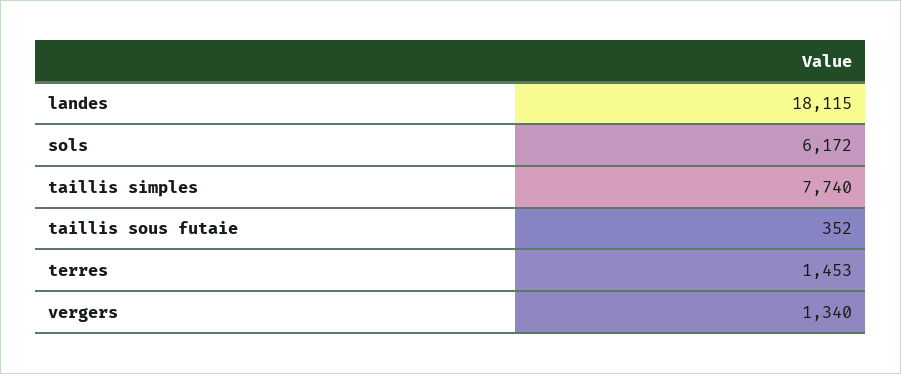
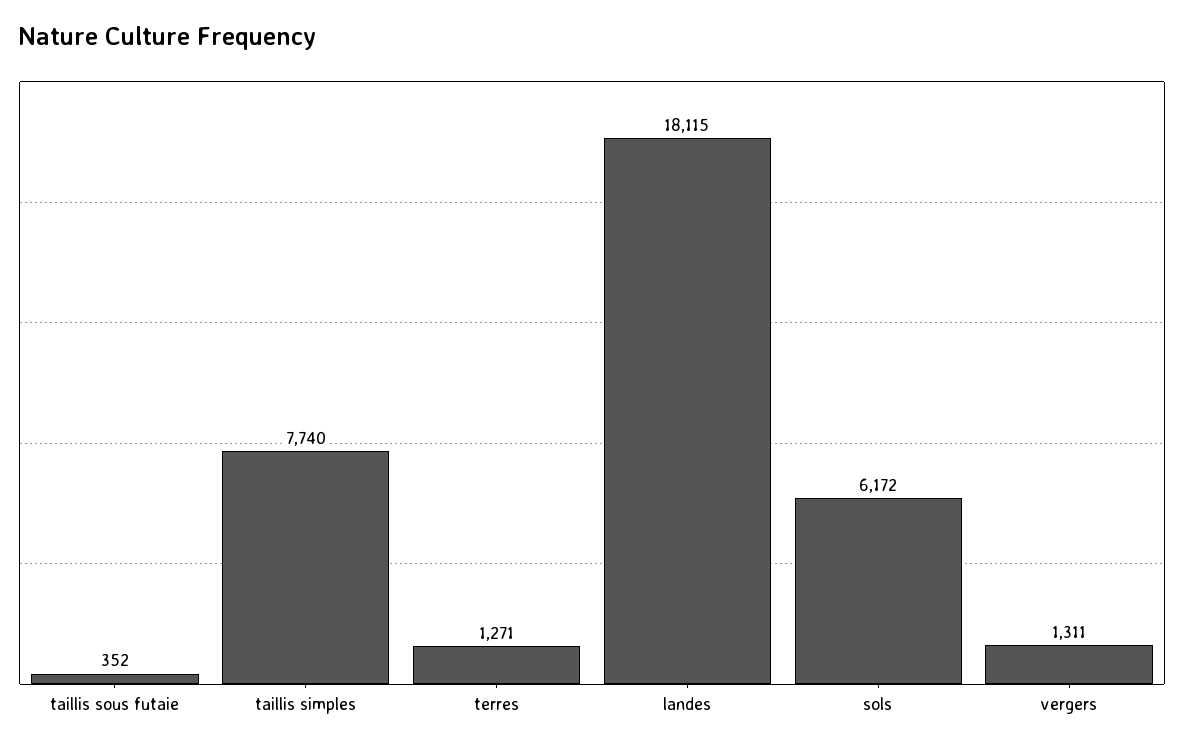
  {
    "landes": 18115,
    "sols": 6172,
    "taillis simples": 7740,
    "taillis sous futaie": 352,
-   "terres": 1453,
+   "terres": 1271,
-   "vergers": 1340
+   "vergers": 1311
  }

